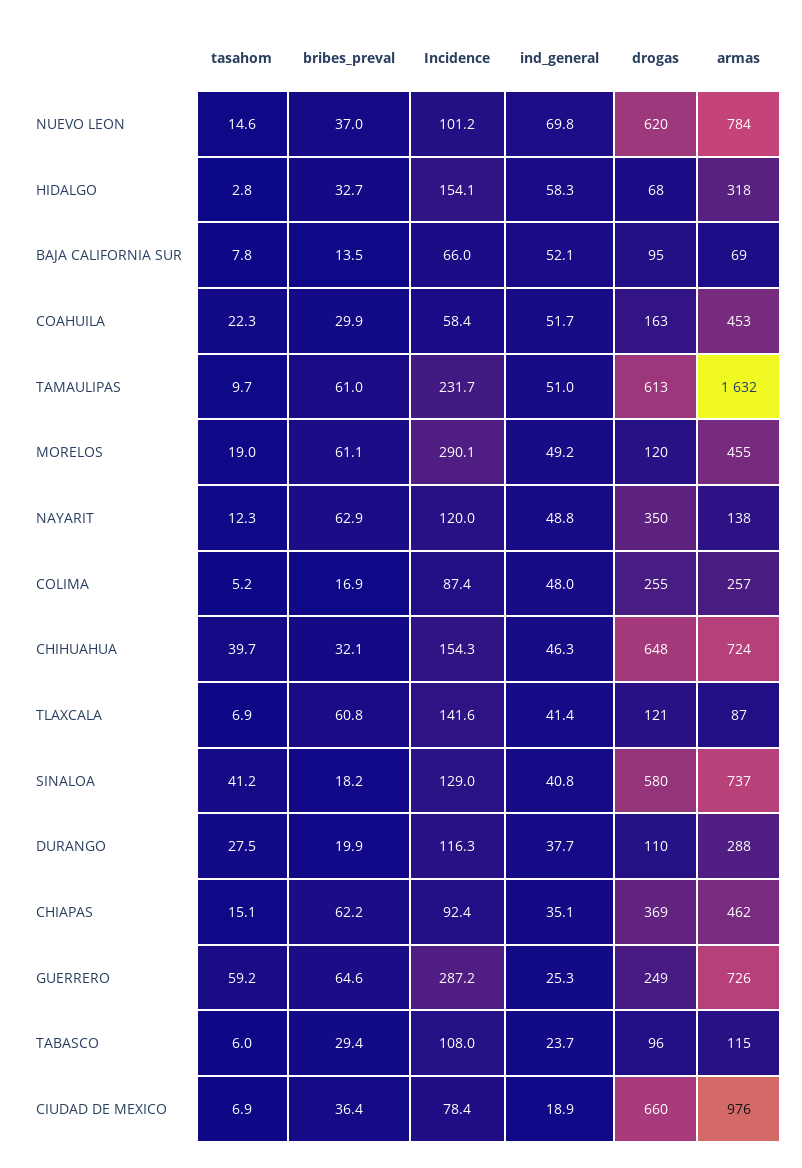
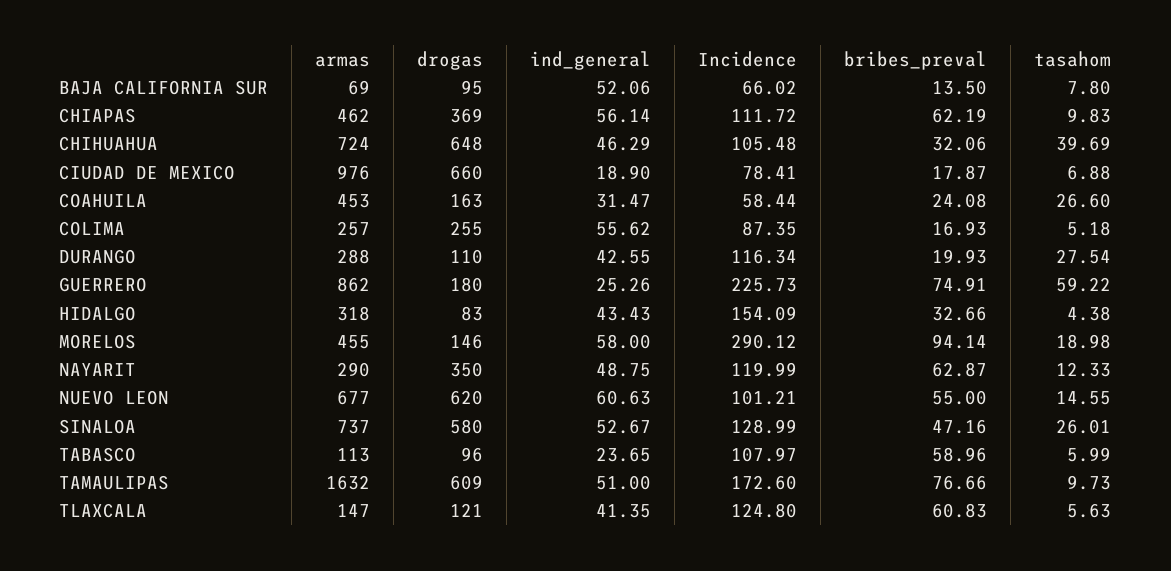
  {
    "tasahom": {
      "NUEVO LEON": 14.55,
-     "HIDALGO": 2.8,
+     "HIDALGO": 4.38,
      "BAJA CALIFORNIA SUR": 7.8,
-     "COAHUILA": 22.3,
+     "COAHUILA": 26.6,
      "TAMAULIPAS": 9.73,
      "MORELOS": 18.98,
      "NAYARIT": 12.33,
      "COLIMA": 5.18,
      "CHIHUAHUA": 39.69,
-     "TLAXCALA": 6.9,
+     "TLAXCALA": 5.63,
-     "SINALOA": 41.2,
+     "SINALOA": 26.01,
      "DURANGO": 27.54,
-     "CHIAPAS": 15.1,
+     "CHIAPAS": 9.83,
      "GUERRERO": 59.22,
      "TABASCO": 5.99,
      "CIUDAD DE MEXICO": 6.88
    },
    "bribes_preval": {
-     "NUEVO LEON": 37,
+     "NUEVO LEON": 55,
      "HIDALGO": 32.66,
      "BAJA CALIFORNIA SUR": 13.5,
-     "COAHUILA": 29.9,
+     "COAHUILA": 24.08,
-     "TAMAULIPAS": 61,
+     "TAMAULIPAS": 76.66,
-     "MORELOS": 61.1,
+     "MORELOS": 94.14,
      "NAYARIT": 62.87,
      "COLIMA": 16.93,
      "CHIHUAHUA": 32.06,
      "TLAXCALA": 60.83,
-     "SINALOA": 18.2,
+     "SINALOA": 47.16,
      "DURANGO": 19.93,
      "CHIAPAS": 62.19,
-     "GUERRERO": 64.6,
+     "GUERRERO": 74.91,
-     "TABASCO": 29.4,
+     "TABASCO": 58.96,
-     "CIUDAD DE MEXICO": 36.4
+     "CIUDAD DE MEXICO": 17.87
    },
    "Incidence": {
      "NUEVO LEON": 101.21,
      "HIDALGO": 154.09,
      "BAJA CALIFORNIA SUR": 66.02,
      "COAHUILA": 58.44,
-     "TAMAULIPAS": 231.7,
+     "TAMAULIPAS": 172.6,
      "MORELOS": 290.12,
      "NAYARIT": 119.99,
      "COLIMA": 87.35,
-     "CHIHUAHUA": 154.3,
+     "CHIHUAHUA": 105.48,
-     "TLAXCALA": 141.6,
+     "TLAXCALA": 124.8,
      "SINALOA": 128.99,
      "DURANGO": 116.34,
-     "CHIAPAS": 92.4,
+     "CHIAPAS": 111.72,
-     "GUERRERO": 287.2,
+     "GUERRERO": 225.73,
      "TABASCO": 107.97,
      "CIUDAD DE MEXICO": 78.41
    },
    "ind_general": {
-     "NUEVO LEON": 69.8,
+     "NUEVO LEON": 60.63,
-     "HIDALGO": 58.3,
+     "HIDALGO": 43.43,
      "BAJA CALIFORNIA SUR": 52.06,
-     "COAHUILA": 51.7,
+     "COAHUILA": 31.47,
      "TAMAULIPAS": 51,
-     "MORELOS": 49.2,
+     "MORELOS": 58,
      "NAYARIT": 48.75,
-     "COLIMA": 48,
+     "COLIMA": 55.62,
      "CHIHUAHUA": 46.29,
      "TLAXCALA": 41.35,
-     "SINALOA": 40.8,
+     "SINALOA": 52.67,
-     "DURANGO": 37.7,
+     "DURANGO": 42.55,
-     "CHIAPAS": 35.1,
+     "CHIAPAS": 56.14,
      "GUERRERO": 25.26,
      "TABASCO": 23.65,
      "CIUDAD DE MEXICO": 18.9
    },
    "drogas": {
      "NUEVO LEON": 620,
-     "HIDALGO": 68,
+     "HIDALGO": 83,
      "BAJA CALIFORNIA SUR": 95,
      "COAHUILA": 163,
-     "TAMAULIPAS": 613,
+     "TAMAULIPAS": 609,
-     "MORELOS": 120,
+     "MORELOS": 146,
      "NAYARIT": 350,
      "COLIMA": 255,
      "CHIHUAHUA": 648,
      "TLAXCALA": 121,
      "SINALOA": 580,
      "DURANGO": 110,
      "CHIAPAS": 369,
-     "GUERRERO": 249,
+     "GUERRERO": 180,
      "TABASCO": 96,
      "CIUDAD DE MEXICO": 660
    },
    "armas": {
-     "NUEVO LEON": 784,
+     "NUEVO LEON": 677,
      "HIDALGO": 318,
      "BAJA CALIFORNIA SUR": 69,
      "COAHUILA": 453,
      "TAMAULIPAS": 1632,
      "MORELOS": 455,
-     "NAYARIT": 138,
+     "NAYARIT": 290,
      "COLIMA": 257,
      "CHIHUAHUA": 724,
-     "TLAXCALA": 87,
+     "TLAXCALA": 147,
      "SINALOA": 737,
      "DURANGO": 288,
      "CHIAPAS": 462,
-     "GUERRERO": 726,
+     "GUERRERO": 862,
-     "TABASCO": 115,
+     "TABASCO": 113,
      "CIUDAD DE MEXICO": 976
    }
  }

